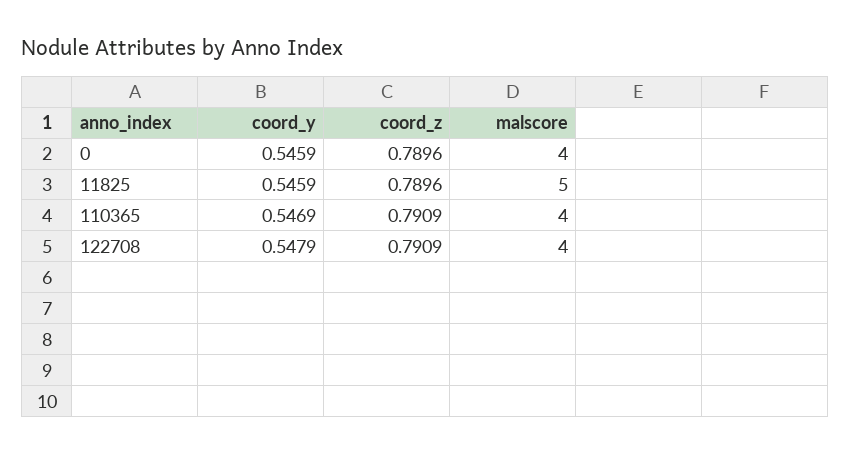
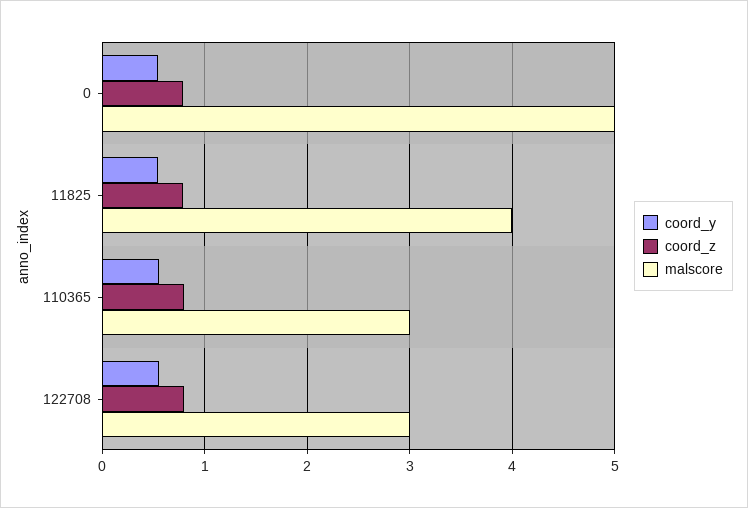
  {
    "coord_y": {
      "0": 0.5459,
      "11825": 0.5459,
      "110365": 0.5469,
      "122708": 0.5479
    },
    "coord_z": {
      "0": 0.7896,
      "11825": 0.7896,
      "110365": 0.7909,
      "122708": 0.7909
    },
    "malscore": {
-     "0": 4,
+     "0": 5,
-     "11825": 5,
+     "11825": 4,
-     "110365": 4,
+     "110365": 3,
-     "122708": 4
+     "122708": 3
    }
  }

